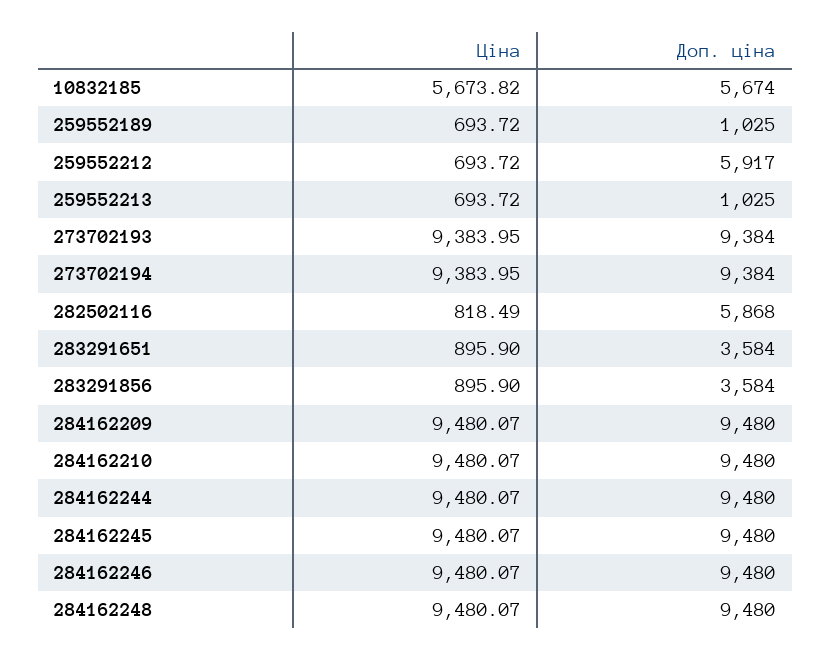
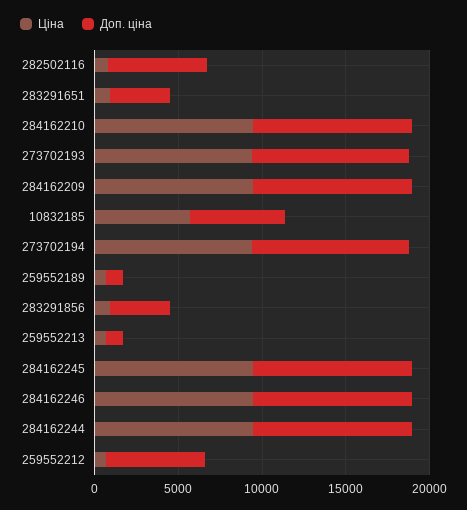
  {
    "Ціна": {
      "10832185": 5673.82,
      "259552189": 693.72,
      "259552212": 693.72,
      "259552213": 693.72,
      "273702193": 9383.95,
      "273702194": 9383.95,
      "282502116": 818.49,
      "283291651": 895.9,
      "283291856": 895.9,
      "284162209": 9480.07,
      "284162210": 9480.07,
      "284162244": 9480.07,
      "284162245": 9480.07,
-     "284162246": 9480.07,
+     "284162246": 9480.07
-     "284162248": 9480.07
    },
    "Доп. ціна": {
      "10832185": 5674,
      "259552189": 1025,
      "259552212": 5917,
      "259552213": 1025,
      "273702193": 9384,
      "273702194": 9384,
      "282502116": 5868,
      "283291651": 3584,
      "283291856": 3584,
      "284162209": 9480,
      "284162210": 9480,
      "284162244": 9480,
      "284162245": 9480,
-     "284162246": 9480,
+     "284162246": 9480
-     "284162248": 9480
    }
  }

